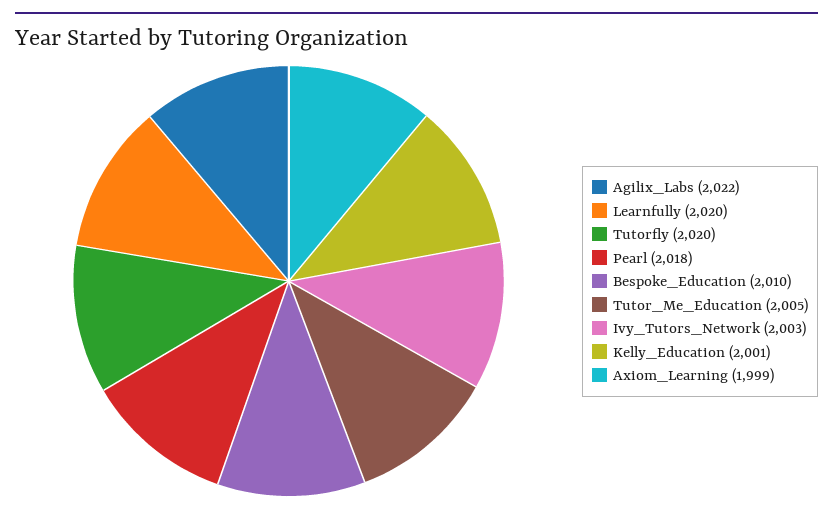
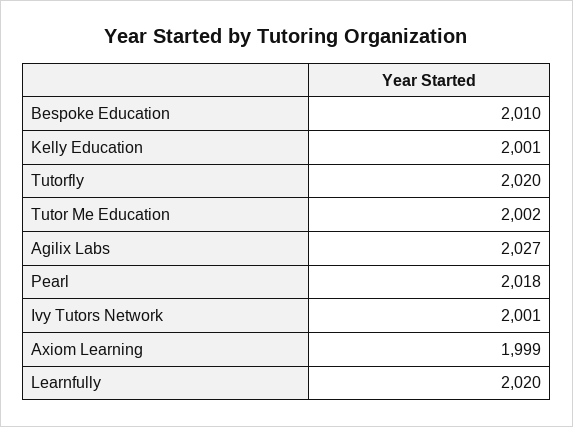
  {
-   "Agilix_Labs": 2022,
+   "Agilix_Labs": 2027,
    "Learnfully": 2020,
    "Tutorfly": 2020,
    "Pearl": 2018,
    "Bespoke_Education": 2010,
-   "Tutor_Me_Education": 2005,
+   "Tutor_Me_Education": 2002,
-   "Ivy_Tutors_Network": 2003,
+   "Ivy_Tutors_Network": 2001,
    "Kelly_Education": 2001,
    "Axiom_Learning": 1999
  }

